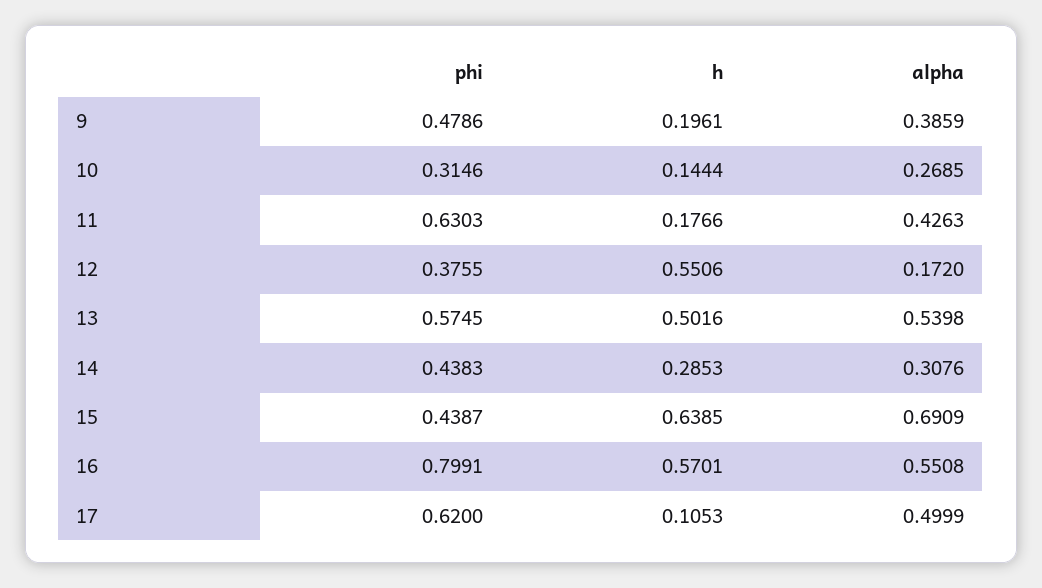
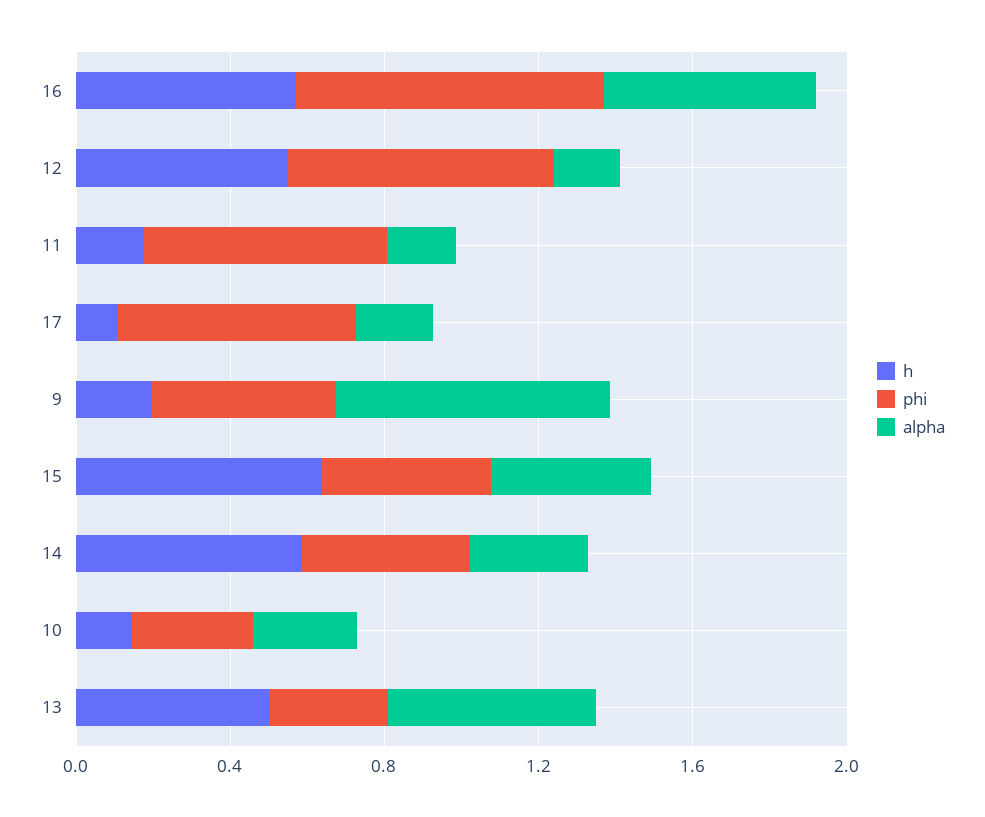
  {
    "phi": {
      "9": 0.4786,
      "10": 0.3146,
      "11": 0.6303,
-     "12": 0.3755,
+     "12": 0.7,
-     "13": 0.5745,
+     "13": 0.3,
      "14": 0.4383,
      "15": 0.4387,
      "16": 0.7991,
      "17": 0.62
    },
    "h": {
      "9": 0.1961,
      "10": 0.1444,
      "11": 0.1766,
      "12": 0.5506,
      "13": 0.5016,
-     "14": 0.2853,
+     "14": 0.6,
      "15": 0.6385,
      "16": 0.5701,
      "17": 0.1053
    },
    "alpha": {
-     "9": 0.3859,
+     "9": 0.7,
      "10": 0.2685,
-     "11": 0.4263,
+     "11": 0.2,
      "12": 0.172,
      "13": 0.5398,
      "14": 0.3076,
-     "15": 0.6909,
+     "15": 0.4,
      "16": 0.5508,
-     "17": 0.4999
+     "17": 0.2
    }
  }

